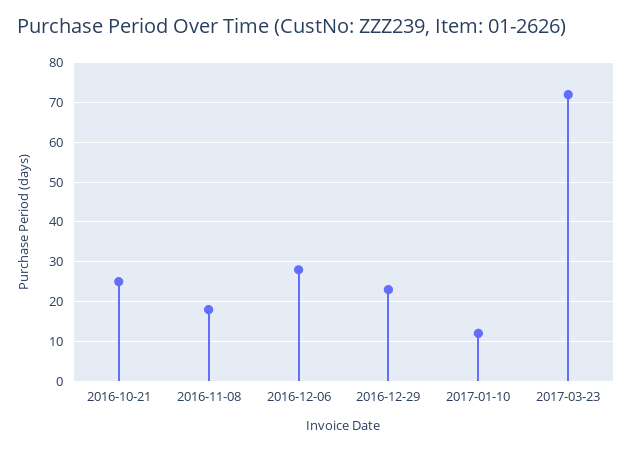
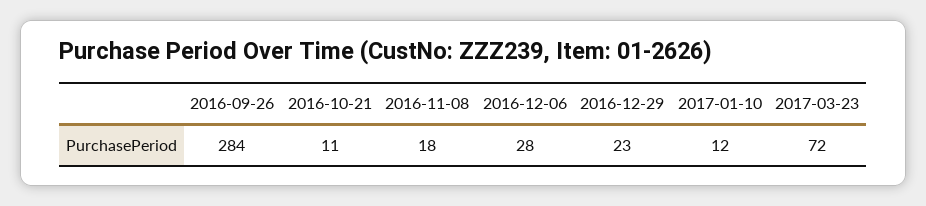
  {
-   "2016-10-21": 25,
+   "2016-10-21": 11,
    "2016-11-08": 18,
    "2016-12-06": 28,
    "2016-12-29": 23,
    "2017-01-10": 12,
-   "2017-03-23": 72
+   "2017-03-23": 72,
+   "2016-09-26": 284
  }

